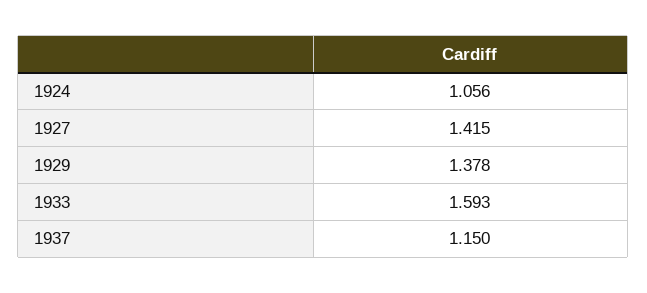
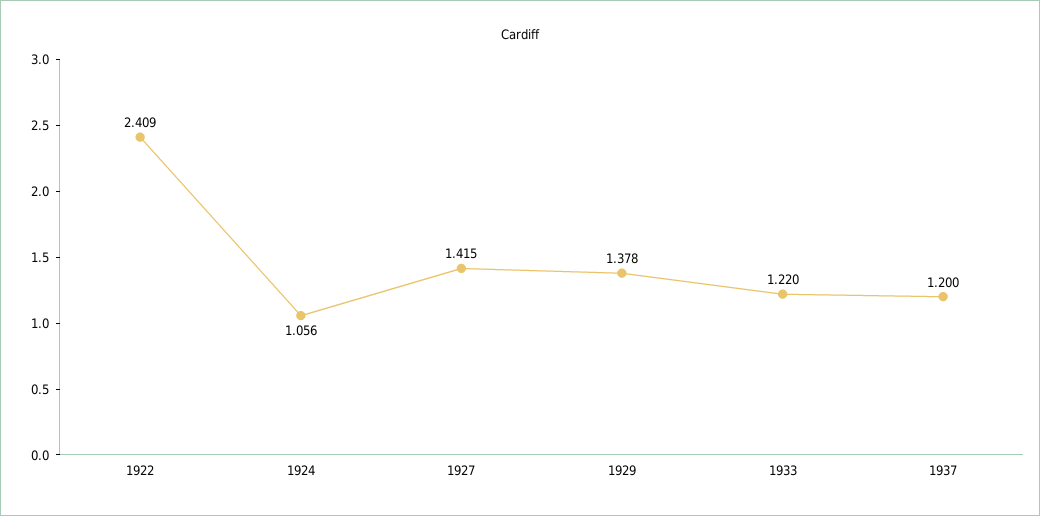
  {
    "1924": 1.056,
    "1927": 1.415,
    "1929": 1.378,
-   "1933": 1.593,
+   "1933": 1.22,
-   "1937": 1.15
+   "1937": 1.2,
+   "1922": 2.409
  }

